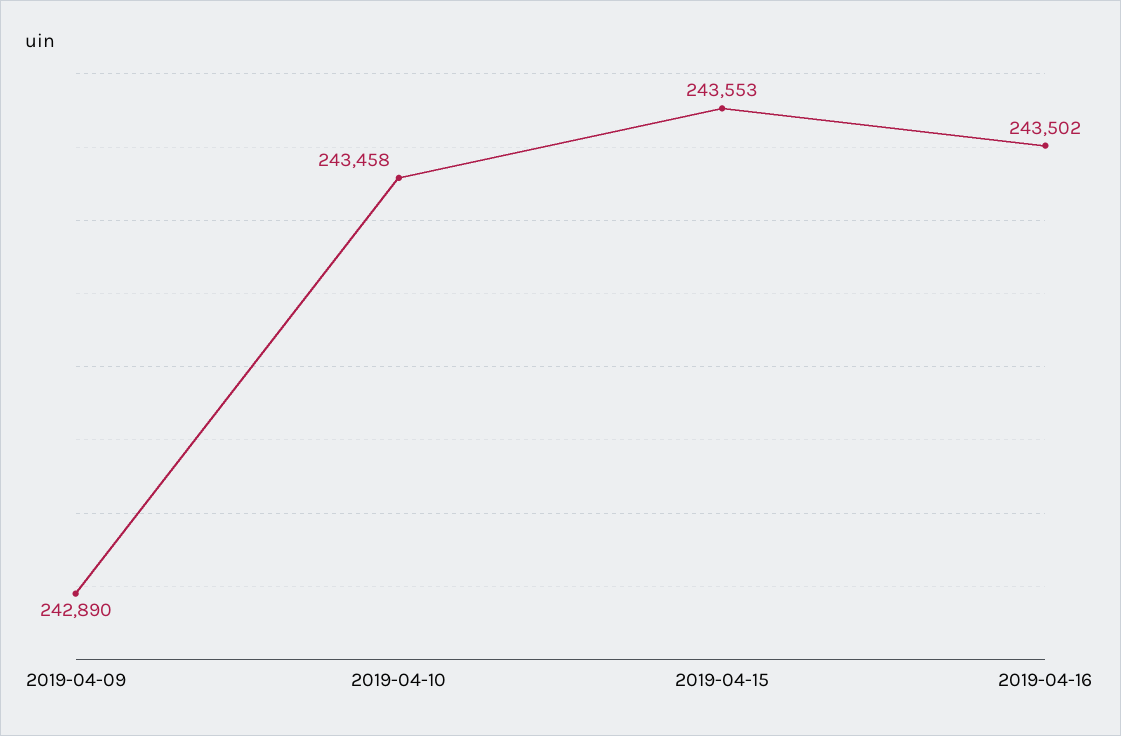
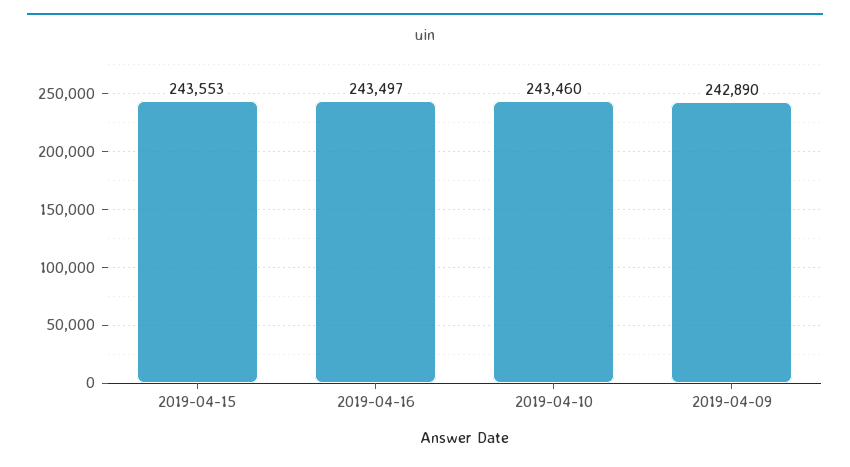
  {
    "2019-04-09": 242890,
-   "2019-04-10": 243458,
+   "2019-04-10": 243460,
    "2019-04-15": 243553,
-   "2019-04-16": 243502
+   "2019-04-16": 243497
  }

